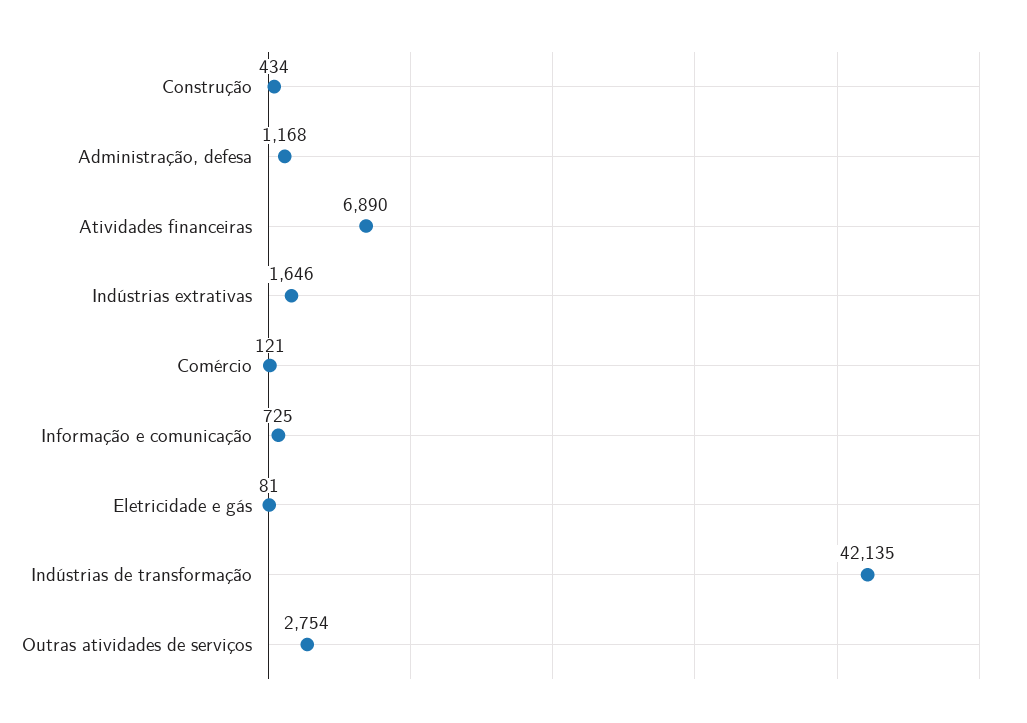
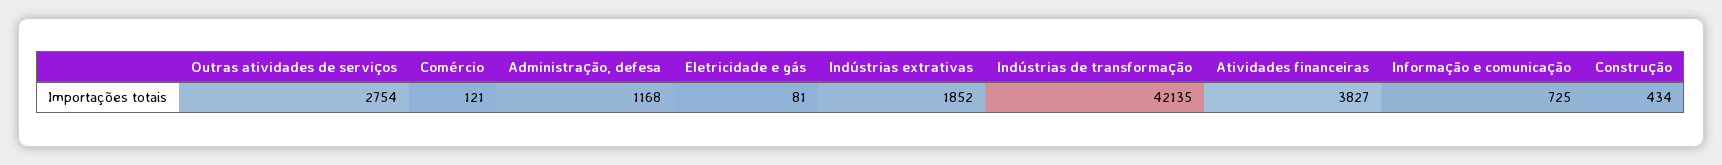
  {
    "Construção": 434,
    "Administração, defesa": 1168,
-   "Atividades financeiras": 6890,
+   "Atividades financeiras": 3827,
-   "Indústrias extrativas": 1646,
+   "Indústrias extrativas": 1852,
    "Comércio": 121,
    "Informação e comunicação": 725,
    "Eletricidade e gás": 81,
    "Indústrias de transformação": 42135,
    "Outras atividades de serviços": 2754
  }

